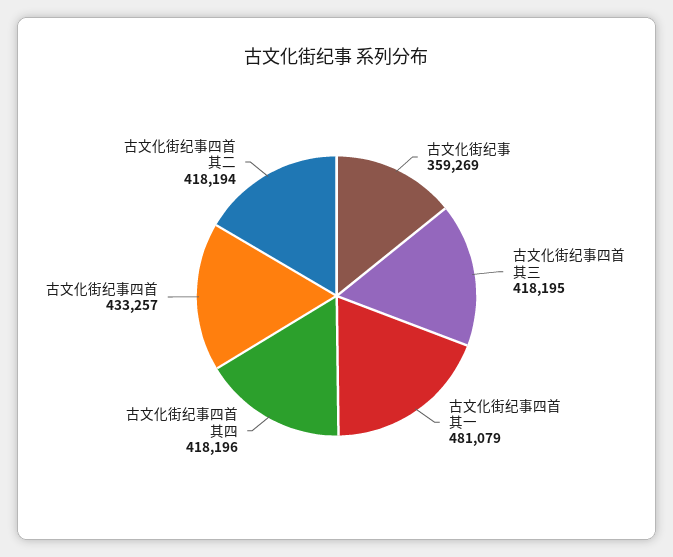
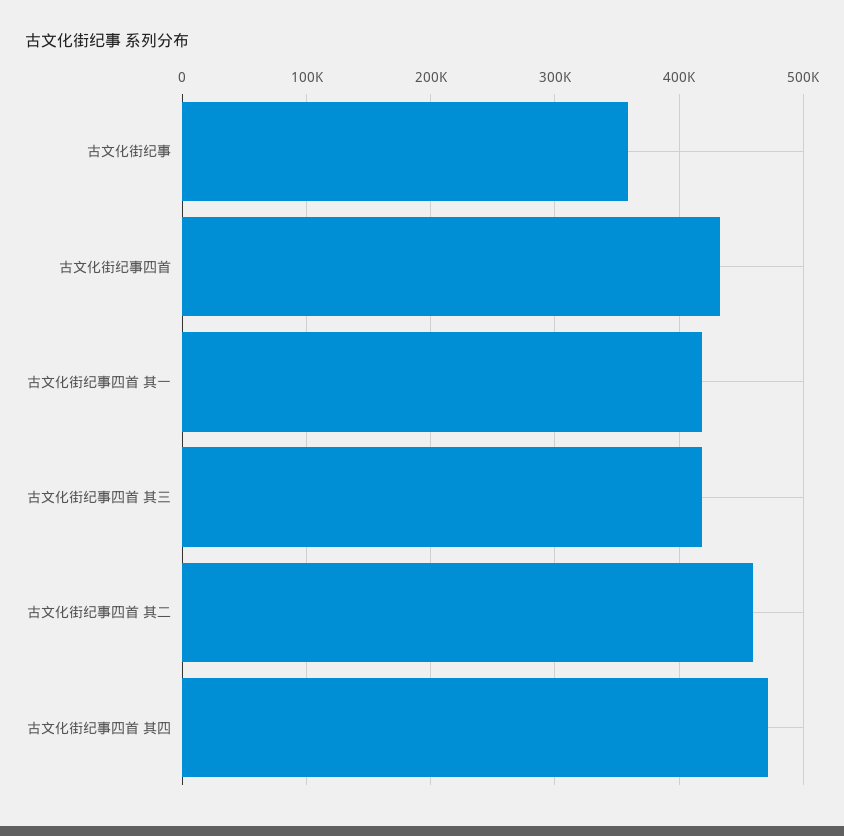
  {
    "古文化街纪事": 359269,
    "古文化街纪事四首 其三": 418195,
-   "古文化街纪事四首 其一": 481079,
+   "古文化街纪事四首 其一": 420000,
-   "古文化街纪事四首 其四": 418196,
+   "古文化街纪事四首 其四": 470000,
    "古文化街纪事四首": 433257,
-   "古文化街纪事四首 其二": 418194
+   "古文化街纪事四首 其二": 460000
  }

